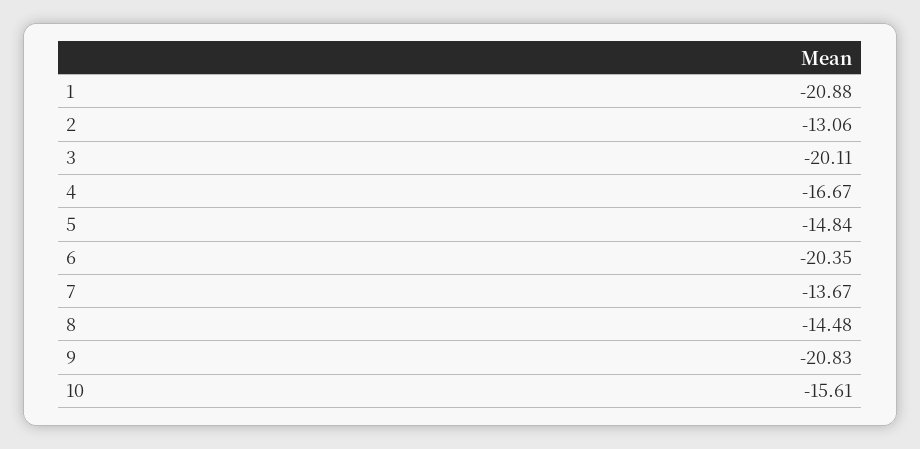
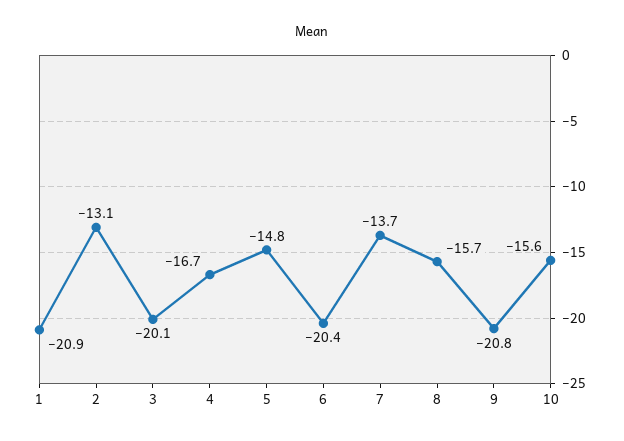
  {
    "1": -20.88,
    "2": -13.06,
    "3": -20.11,
    "4": -16.67,
    "5": -14.84,
    "6": -20.35,
    "7": -13.67,
-   "8": -14.48,
+   "8": -15.7,
    "9": -20.83,
    "10": -15.61
  }

